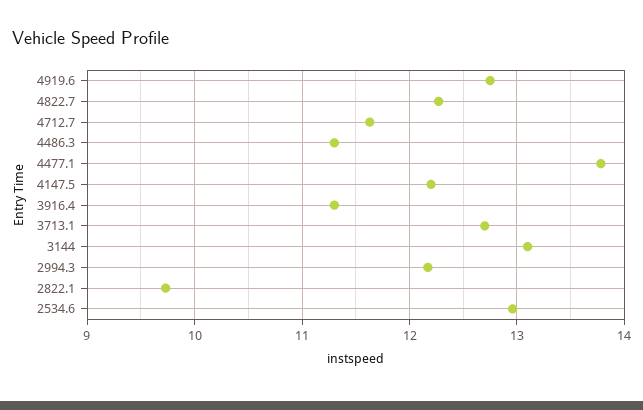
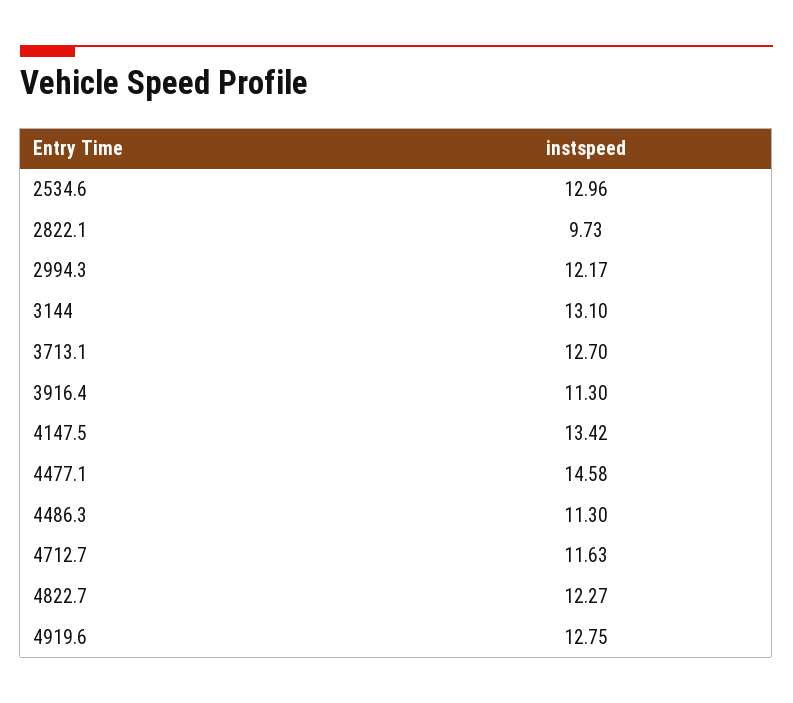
  {
    "4919.6": 12.75,
    "4822.7": 12.27,
    "4712.7": 11.63,
    "4486.3": 11.3,
-   "4477.1": 13.8,
+   "4477.1": 14.58,
-   "4147.5": 12.2,
+   "4147.5": 13.42,
    "3916.4": 11.3,
    "3713.1": 12.7,
    "3144": 13.1,
    "2994.3": 12.17,
    "2822.1": 9.73,
    "2534.6": 12.96
  }

